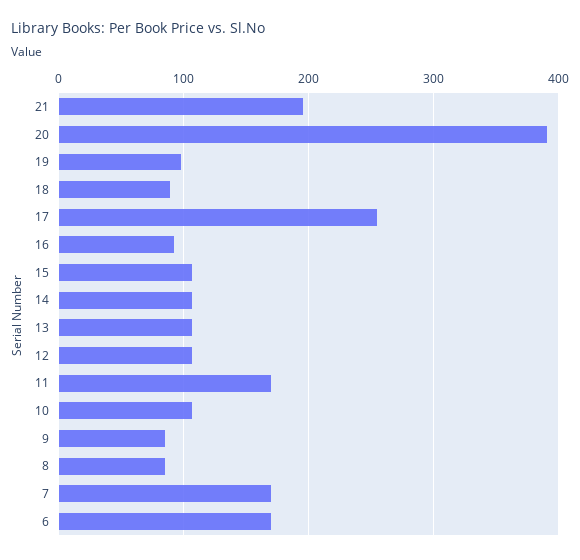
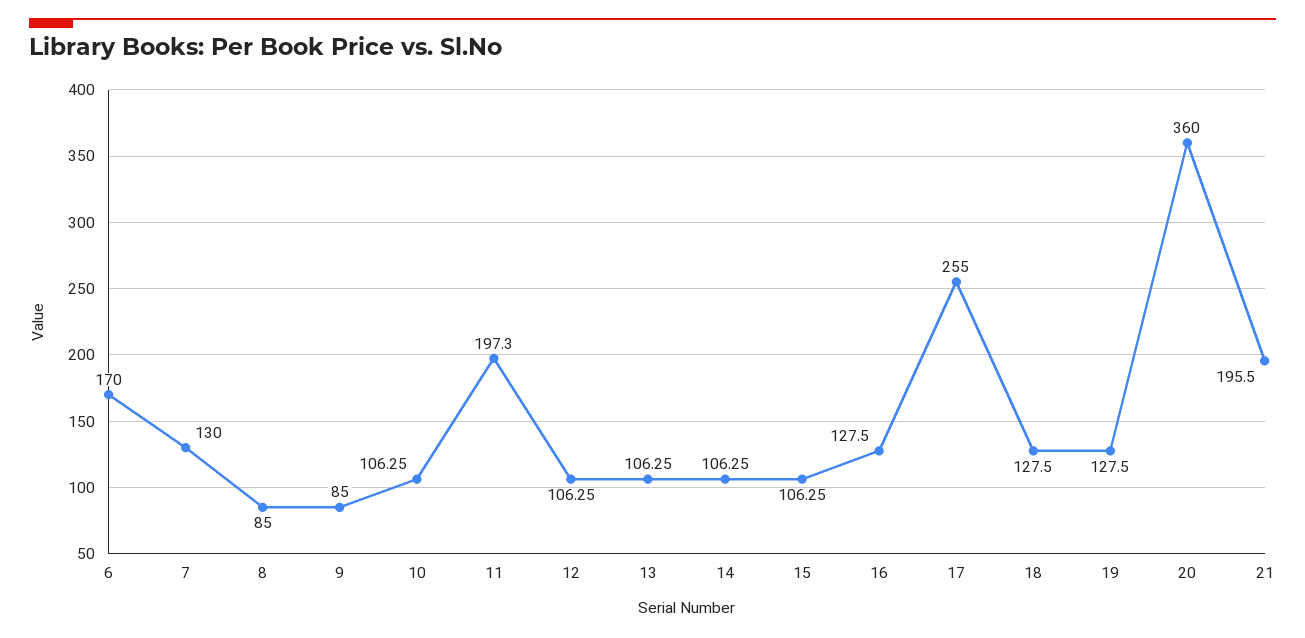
  {
    "21": 195.5,
-   "20": 390,
+   "20": 360,
-   "19": 100,
+   "19": 127.5,
-   "18": 90,
+   "18": 127.5,
    "17": 255,
-   "16": 90,
+   "16": 127.5,
    "15": 106.25,
    "14": 106.25,
    "13": 106.25,
    "12": 106.25,
-   "11": 170,
+   "11": 197.3,
    "10": 106.25,
    "9": 85,
    "8": 85,
-   "7": 170,
+   "7": 130,
    "6": 170
  }

